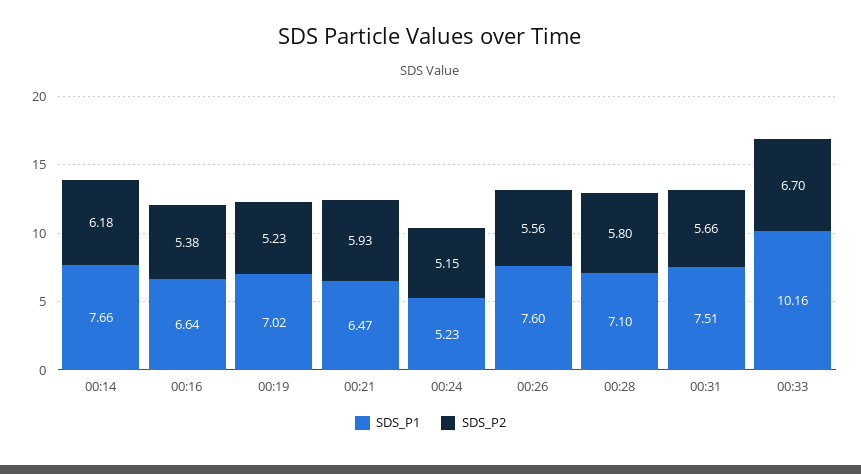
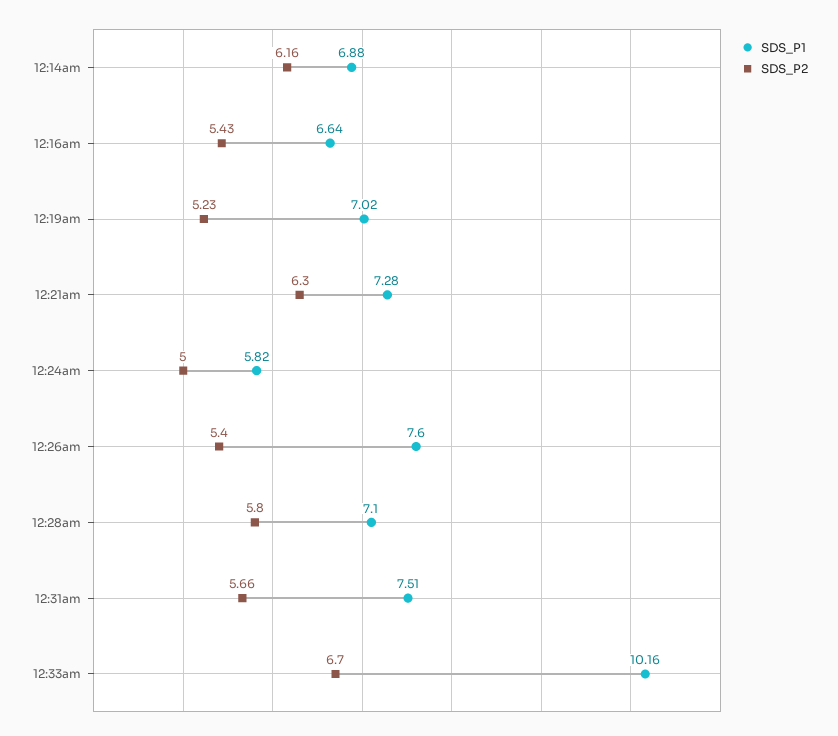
  {
    "SDS_P1": {
-     "00:14": 7.66,
+     "00:14": 6.88,
      "00:16": 6.64,
      "00:19": 7.02,
-     "00:21": 6.47,
+     "00:21": 7.28,
-     "00:24": 5.23,
+     "00:24": 5.82,
      "00:26": 7.6,
      "00:28": 7.1,
      "00:31": 7.51,
      "00:33": 10.16
    },
    "SDS_P2": {
-     "00:14": 6.18,
+     "00:14": 6.16,
-     "00:16": 5.38,
+     "00:16": 5.43,
      "00:19": 5.23,
-     "00:21": 5.93,
+     "00:21": 6.3,
-     "00:24": 5.15,
+     "00:24": 5,
-     "00:26": 5.56,
+     "00:26": 5.4,
      "00:28": 5.8,
      "00:31": 5.66,
      "00:33": 6.7
    }
  }

